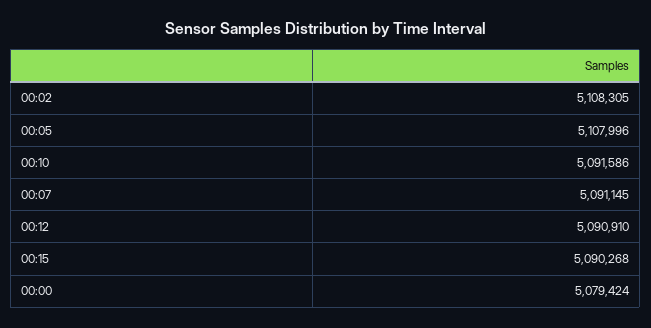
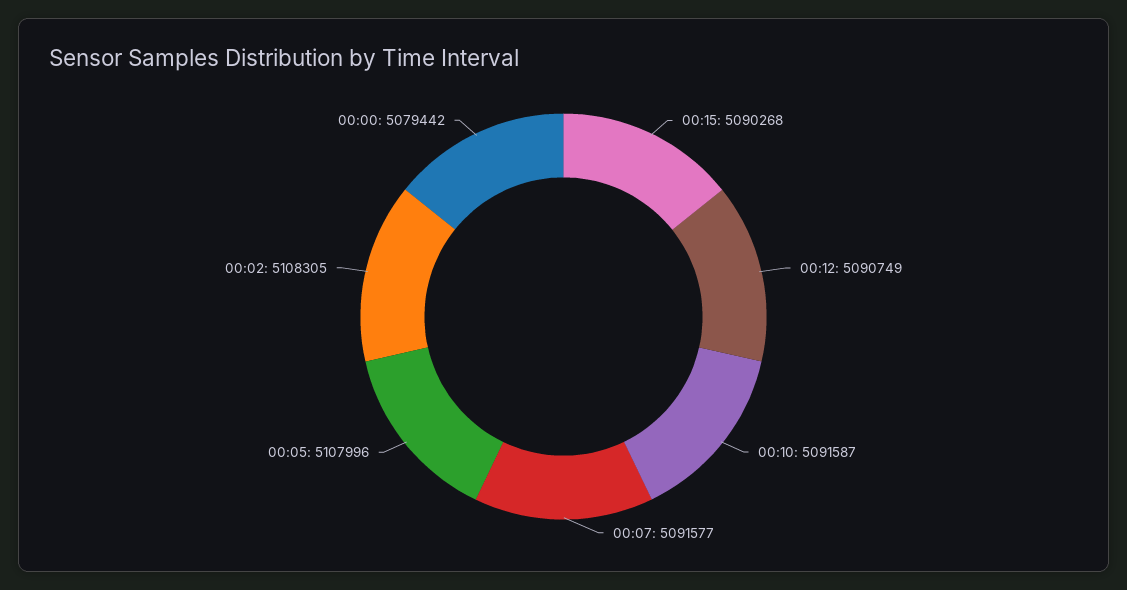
  {
    "00:02": 5108305,
    "00:05": 5107996,
-   "00:10": 5091586,
+   "00:10": 5091587,
-   "00:07": 5091145,
+   "00:07": 5091577,
-   "00:12": 5090910,
+   "00:12": 5090749,
    "00:15": 5090268,
-   "00:00": 5079424
+   "00:00": 5079442
  }

